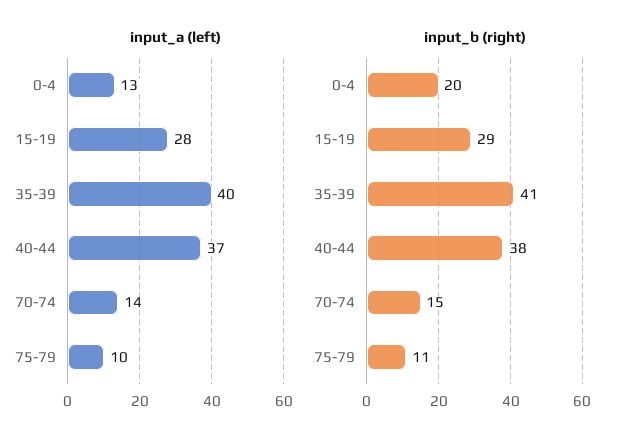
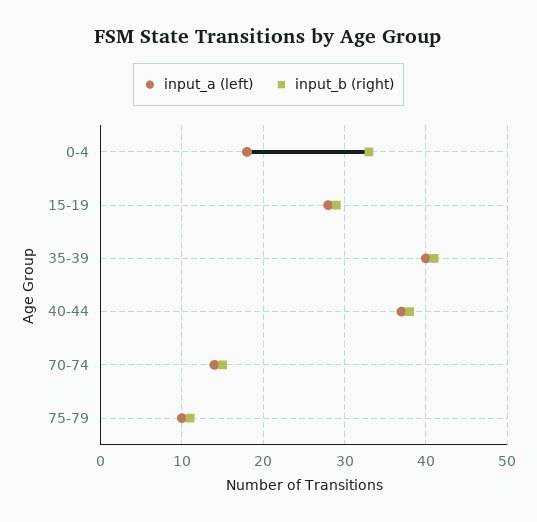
  {
    "input_a (left)": {
-     "0-4": 13,
+     "0-4": 18,
      "15-19": 28,
      "35-39": 40,
      "40-44": 37,
      "70-74": 14,
      "75-79": 10
    },
    "input_b (right)": {
-     "0-4": 20,
+     "0-4": 33,
      "15-19": 29,
      "35-39": 41,
      "40-44": 38,
      "70-74": 15,
      "75-79": 11
    }
  }

